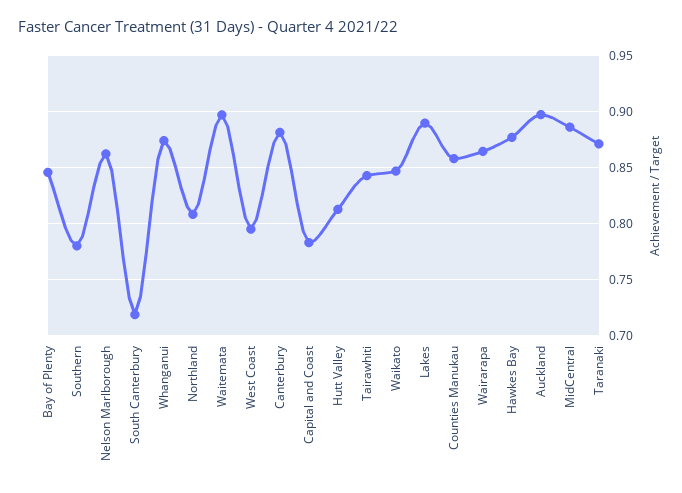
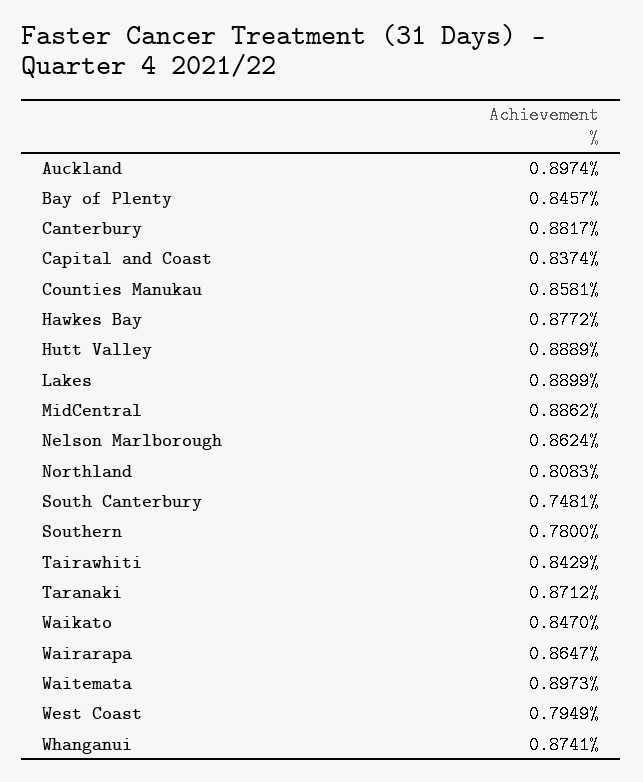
  {
    "Bay of Plenty": 0.8457,
    "Southern": 0.78,
    "Nelson Marlborough": 0.8624,
-   "South Canterbury": 0.72,
+   "South Canterbury": 0.7481,
    "Whanganui": 0.8741,
    "Northland": 0.8083,
    "Waitemata": 0.8973,
    "West Coast": 0.7949,
    "Canterbury": 0.8817,
-   "Capital and Coast": 0.78,
+   "Capital and Coast": 0.8374,
-   "Hutt Valley": 0.81,
+   "Hutt Valley": 0.8889,
    "Tairawhiti": 0.8429,
    "Waikato": 0.847,
    "Lakes": 0.8899,
    "Counties Manukau": 0.8581,
    "Wairarapa": 0.8647,
    "Hawkes Bay": 0.8772,
    "Auckland": 0.8974,
    "MidCentral": 0.8862,
    "Taranaki": 0.8712
  }

